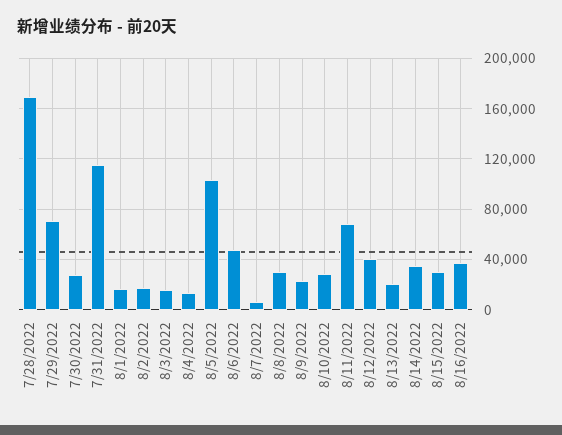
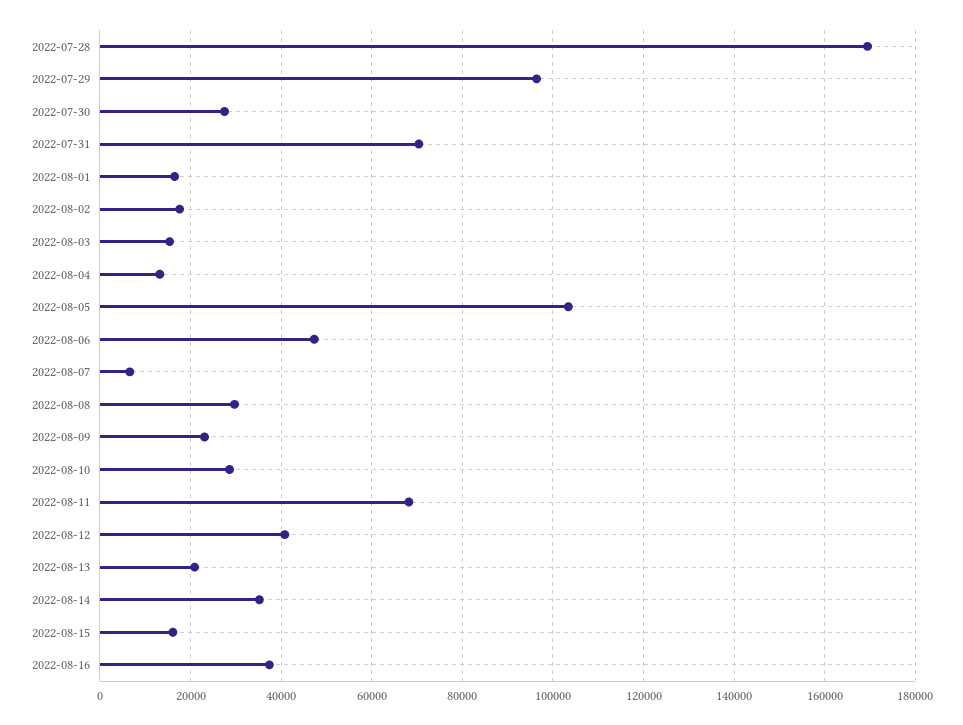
  {
    "7/28/2022": 170000,
-   "7/29/2022": 70000,
+   "7/29/2022": 96000,
    "7/30/2022": 28000,
-   "7/31/2022": 115000,
+   "7/31/2022": 70000,
    "8/1/2022": 16000,
    "8/2/2022": 18000,
    "8/3/2022": 16000,
    "8/4/2022": 14000,
    "8/5/2022": 104000,
    "8/6/2022": 48000,
    "8/7/2022": 6000,
    "8/8/2022": 30000,
    "8/9/2022": 24000,
    "8/10/2022": 28000,
    "8/11/2022": 68000,
    "8/12/2022": 40000,
    "8/13/2022": 20000,
    "8/14/2022": 36000,
-   "8/15/2022": 30000,
+   "8/15/2022": 16000,
    "8/16/2022": 38000
  }

